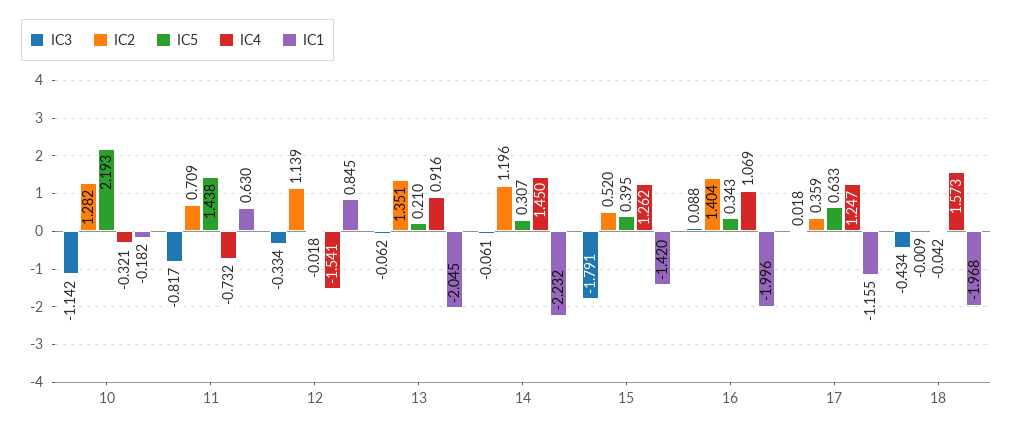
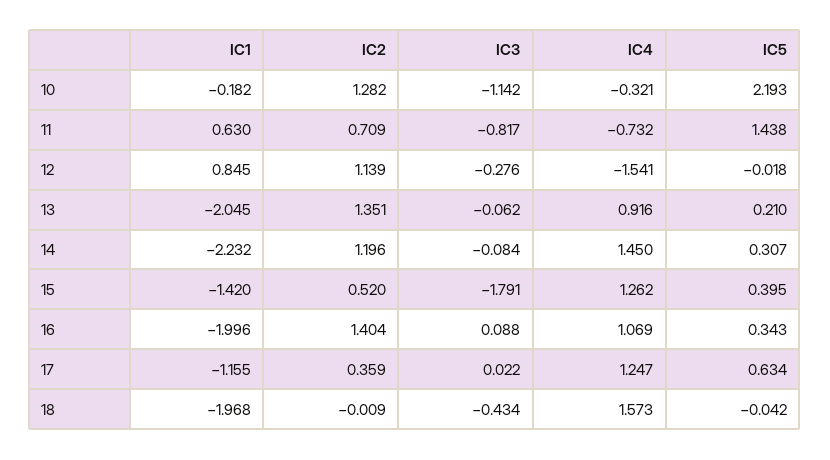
  {
    "IC3": {
      "10": -1.142,
      "11": -0.817,
-     "12": -0.334,
+     "12": -0.276,
      "13": -0.062,
-     "14": -0.061,
+     "14": -0.084,
      "15": -1.791,
      "16": 0.088,
-     "17": 0.018,
+     "17": 0.022,
      "18": -0.434
    },
    "IC2": {
      "10": 1.282,
      "11": 0.709,
      "12": 1.139,
      "13": 1.351,
      "14": 1.196,
      "15": 0.52,
      "16": 1.404,
      "17": 0.359,
      "18": -0.009
    },
    "IC5": {
      "10": 2.193,
      "11": 1.438,
      "12": -0.018,
      "13": 0.21,
      "14": 0.307,
      "15": 0.395,
      "16": 0.343,
-     "17": 0.633,
+     "17": 0.634,
      "18": -0.042
    },
    "IC4": {
      "10": -0.321,
      "11": -0.732,
      "12": -1.541,
      "13": 0.916,
      "14": 1.45,
      "15": 1.262,
      "16": 1.069,
      "17": 1.247,
      "18": 1.573
    },
    "IC1": {
      "10": -0.182,
      "11": 0.63,
      "12": 0.845,
      "13": -2.045,
      "14": -2.232,
      "15": -1.42,
      "16": -1.996,
      "17": -1.155,
      "18": -1.968
    }
  }

